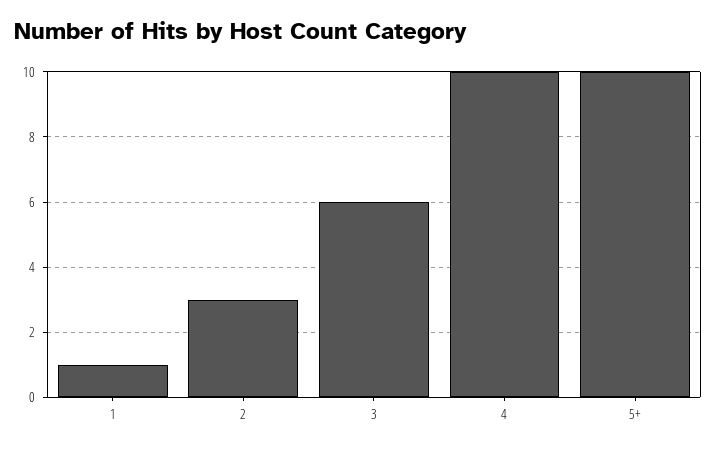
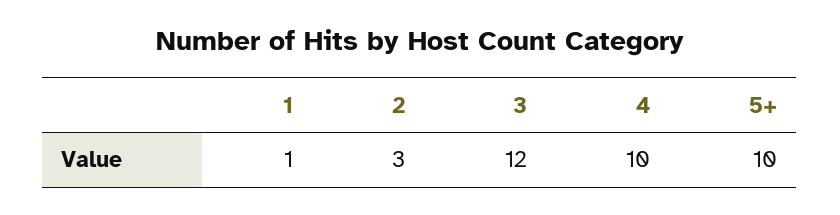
  {
    "1": 1,
    "2": 3,
-   "3": 6,
+   "3": 12,
    "4": 10,
    "5+": 10
  }

